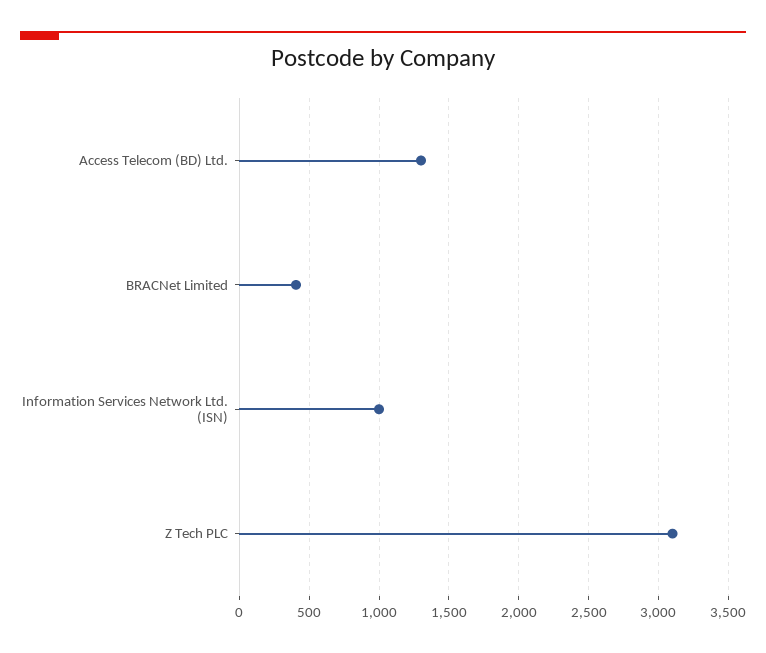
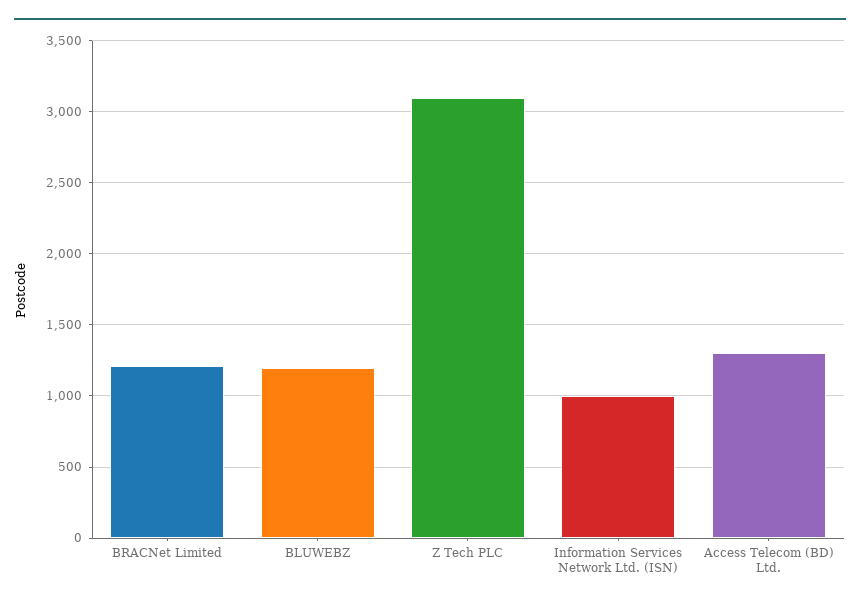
  {
    "Access Telecom (BD) Ltd.": 1300,
-   "BRACNet Limited": 400,
+   "BRACNet Limited": 1200,
    "Information Services Network Ltd. (ISN)": 1000,
-   "Z Tech PLC": 3100
+   "Z Tech PLC": 3100,
+   "BLUWEBZ": 1200
  }

